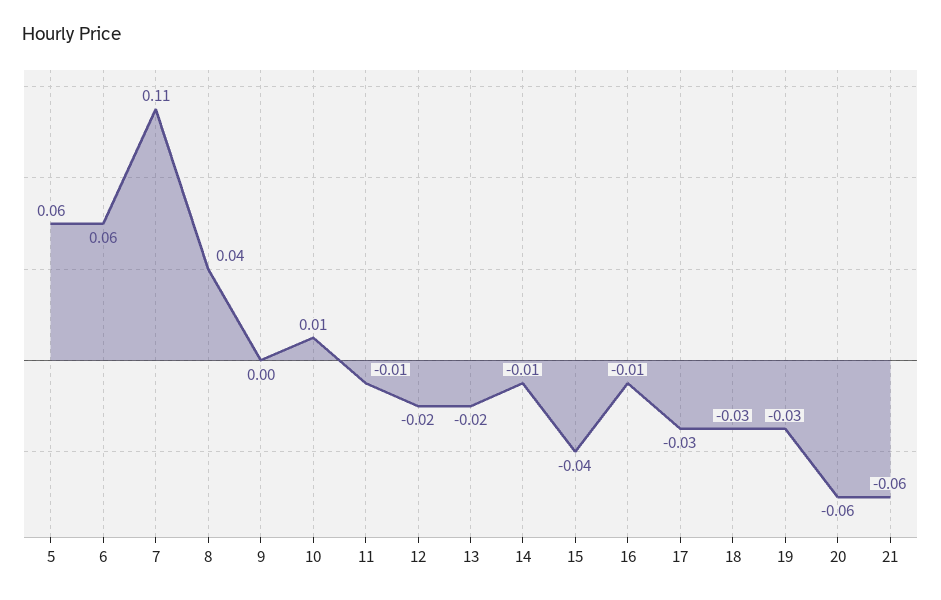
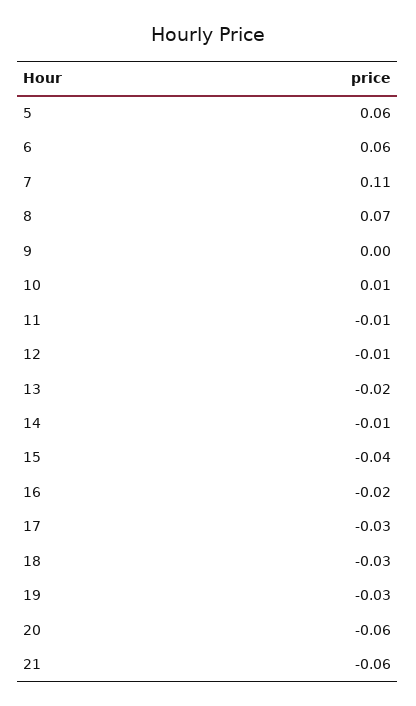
  {
    "5": 0.06,
    "6": 0.06,
    "7": 0.11,
-   "8": 0.04,
+   "8": 0.07,
    "9": 0,
    "10": 0.01,
    "11": -0.01,
-   "12": -0.02,
+   "12": -0.01,
    "13": -0.02,
    "14": -0.01,
    "15": -0.04,
-   "16": -0.01,
+   "16": -0.02,
    "17": -0.03,
    "18": -0.03,
    "19": -0.03,
    "20": -0.06,
    "21": -0.06
  }

